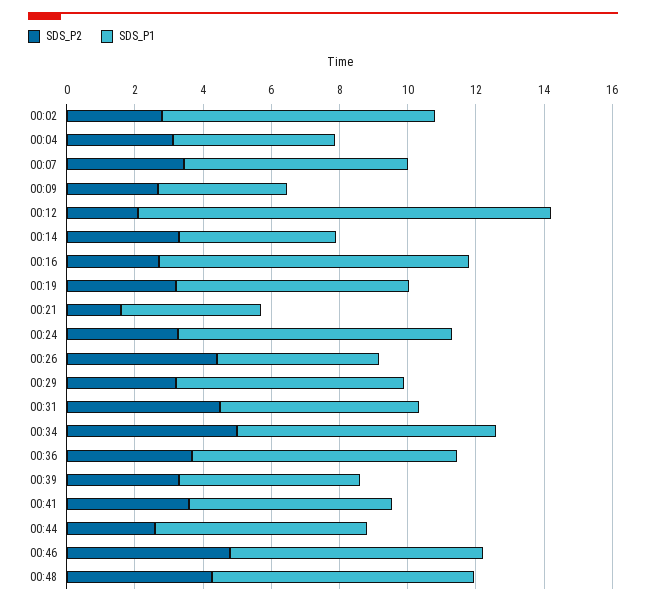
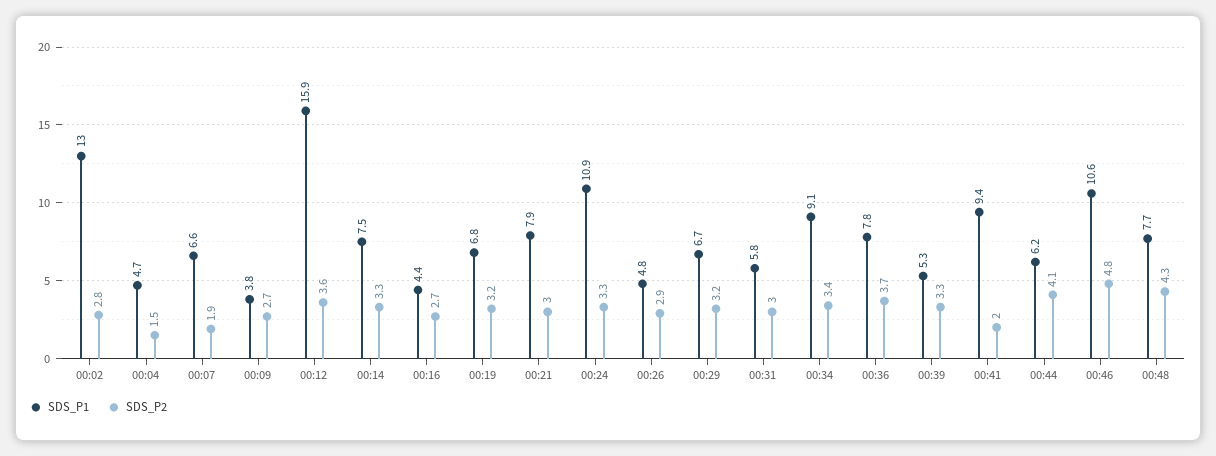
  {
    "SDS_P2": {
      "00:02": 2.8,
-     "00:04": 3,
+     "00:04": 1.5,
-     "00:07": 3.5,
+     "00:07": 1.9,
      "00:09": 2.7,
-     "00:12": 2,
+     "00:12": 3.6,
      "00:14": 3.3,
      "00:16": 2.7,
      "00:19": 3.2,
-     "00:21": 1.5,
+     "00:21": 3,
      "00:24": 3.3,
-     "00:26": 4.5,
+     "00:26": 2.9,
      "00:29": 3.2,
-     "00:31": 4.5,
+     "00:31": 3,
-     "00:34": 5,
+     "00:34": 3.4,
      "00:36": 3.7,
      "00:39": 3.3,
-     "00:41": 3.5,
+     "00:41": 2,
-     "00:44": 2.5,
+     "00:44": 4.1,
      "00:46": 4.8,
      "00:48": 4.3
    },
    "SDS_P1": {
-     "00:02": 8,
+     "00:02": 13,
      "00:04": 4.7,
      "00:07": 6.6,
      "00:09": 3.8,
-     "00:12": 12,
+     "00:12": 15.9,
-     "00:14": 4.5,
+     "00:14": 7.5,
-     "00:16": 9,
+     "00:16": 4.4,
      "00:19": 6.8,
-     "00:21": 4,
+     "00:21": 7.9,
-     "00:24": 8,
+     "00:24": 10.9,
      "00:26": 4.8,
      "00:29": 6.7,
      "00:31": 5.8,
-     "00:34": 7.5,
+     "00:34": 9.1,
      "00:36": 7.8,
      "00:39": 5.3,
-     "00:41": 6,
+     "00:41": 9.4,
      "00:44": 6.2,
-     "00:46": 7.5,
+     "00:46": 10.6,
      "00:48": 7.7
    }
  }

